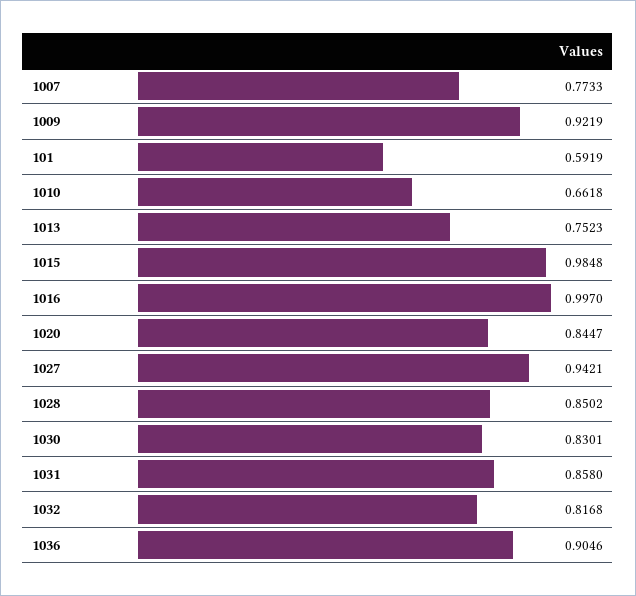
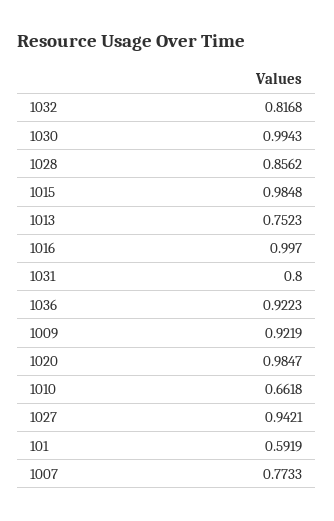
  {
    "1007": 0.7733,
    "1009": 0.9219,
    "101": 0.5919,
    "1010": 0.6618,
    "1013": 0.7523,
    "1015": 0.9848,
    "1016": 0.997,
-   "1020": 0.8447,
+   "1020": 0.9847,
    "1027": 0.9421,
-   "1028": 0.8502,
+   "1028": 0.8562,
-   "1030": 0.8301,
+   "1030": 0.9943,
-   "1031": 0.858,
+   "1031": 0.8,
    "1032": 0.8168,
-   "1036": 0.9046
+   "1036": 0.9223
  }

